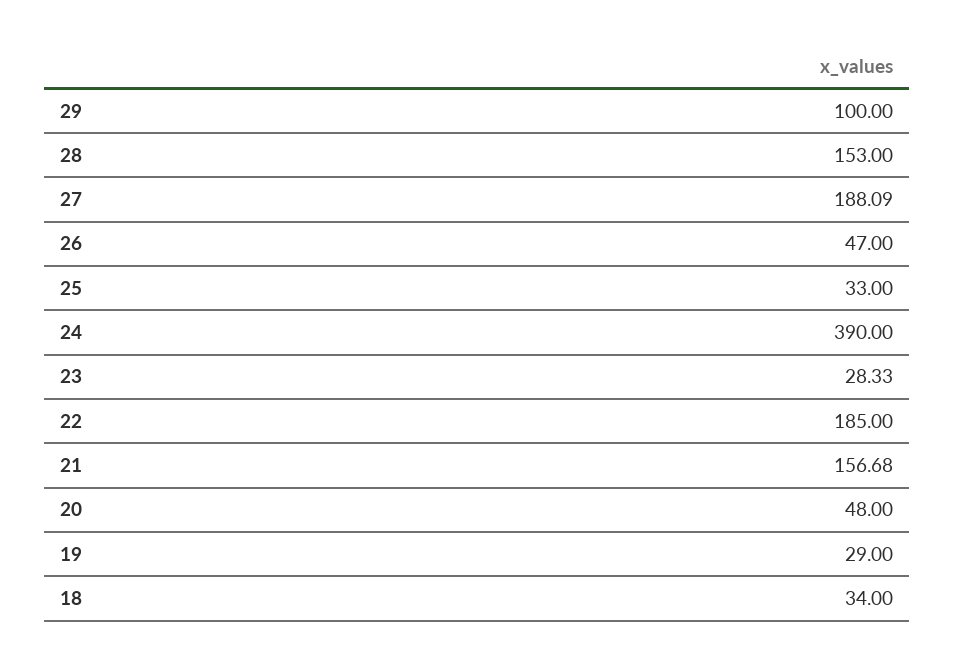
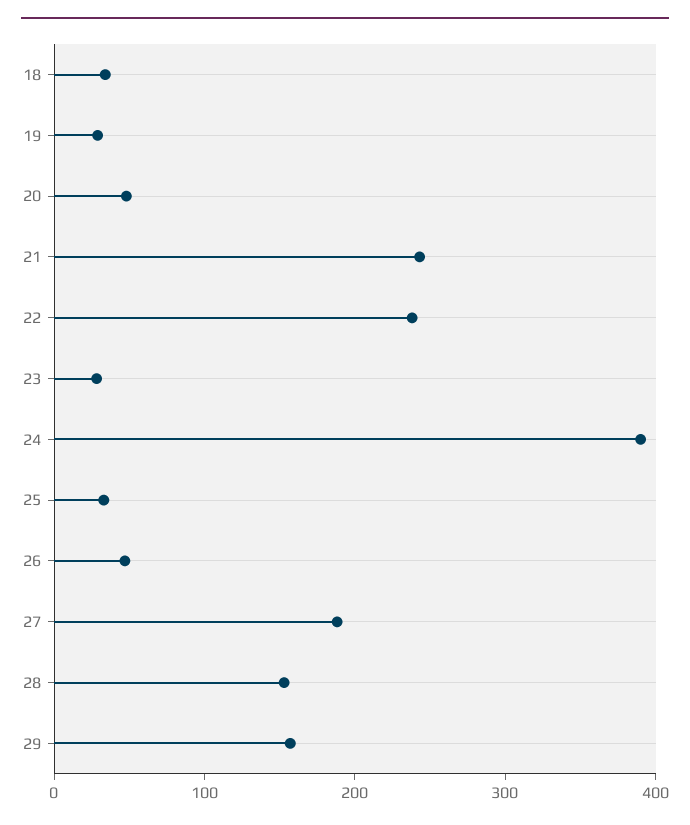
  {
-   "29": 100,
+   "29": 160,
    "28": 153,
    "27": 188.09,
    "26": 47,
    "25": 33,
    "24": 390,
    "23": 28.33,
-   "22": 185,
+   "22": 240,
-   "21": 156.68,
+   "21": 240,
    "20": 48,
    "19": 29,
    "18": 34
  }

